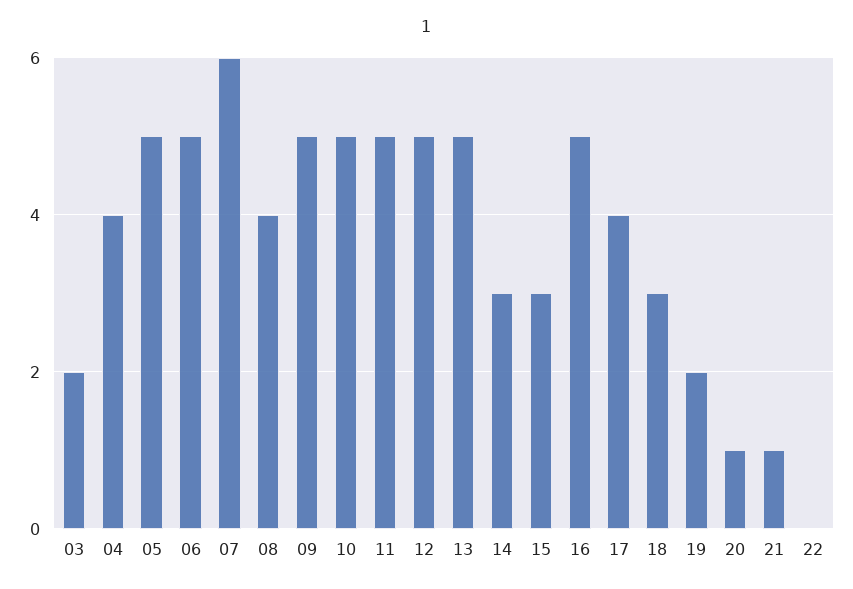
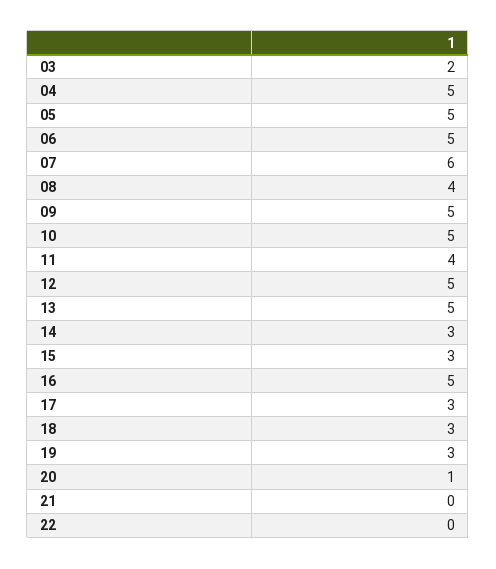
  {
    "03": 2,
-   "04": 4,
+   "04": 5,
    "05": 5,
    "06": 5,
    "07": 6,
    "08": 4,
    "09": 5,
    "10": 5,
-   "11": 5,
+   "11": 4,
    "12": 5,
    "13": 5,
    "14": 3,
    "15": 3,
    "16": 5,
-   "17": 4,
+   "17": 3,
    "18": 3,
-   "19": 2,
+   "19": 3,
    "20": 1,
-   "21": 1,
+   "21": 0,
    "22": 0
  }

